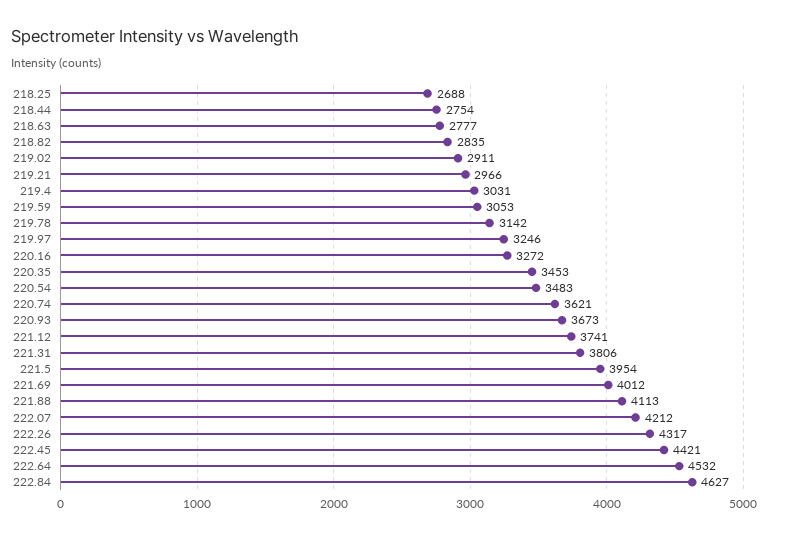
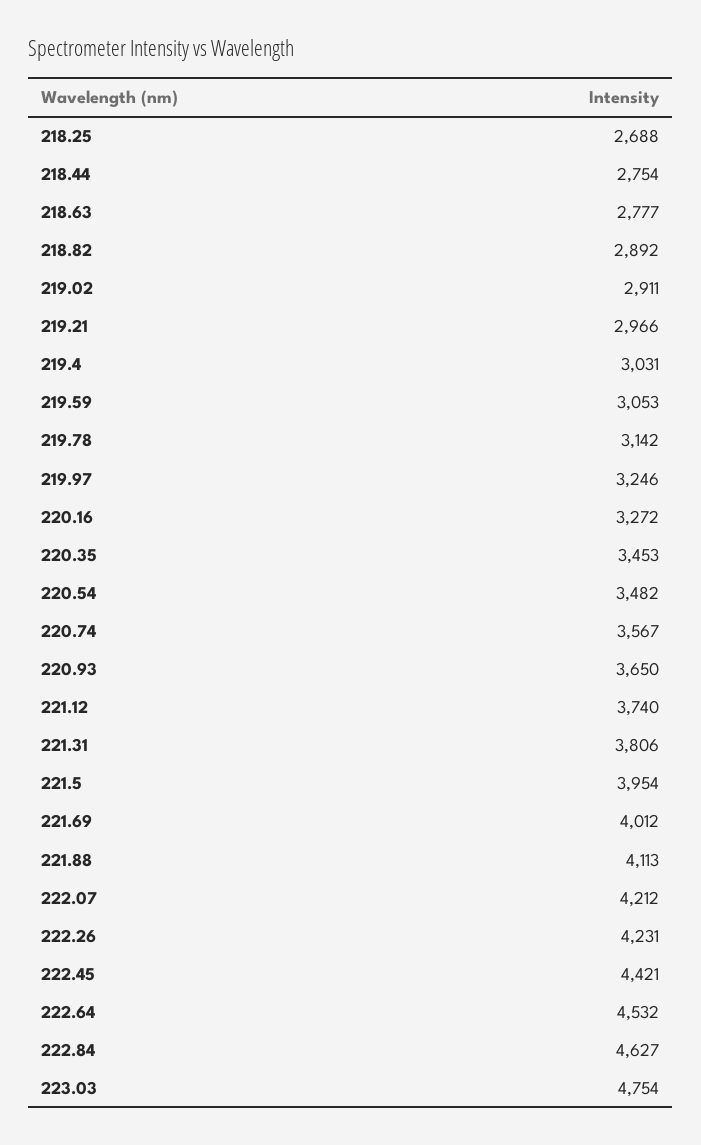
  {
    "218.25": 2688,
    "218.44": 2754,
    "218.63": 2777,
-   "218.82": 2835,
+   "218.82": 2892,
    "219.02": 2911,
    "219.21": 2966,
    "219.4": 3031,
    "219.59": 3053,
    "219.78": 3142,
    "219.97": 3246,
    "220.16": 3272,
    "220.35": 3453,
-   "220.54": 3483,
+   "220.54": 3482,
-   "220.74": 3621,
+   "220.74": 3567,
-   "220.93": 3673,
+   "220.93": 3650,
-   "221.12": 3741,
+   "221.12": 3740,
    "221.31": 3806,
    "221.5": 3954,
    "221.69": 4012,
    "221.88": 4113,
    "222.07": 4212,
-   "222.26": 4317,
+   "222.26": 4231,
    "222.45": 4421,
    "222.64": 4532,
-   "222.84": 4627
+   "222.84": 4627,
+   "223.03": 4754
  }

